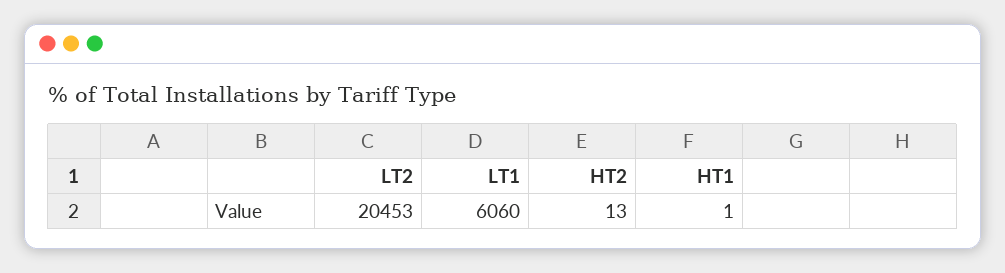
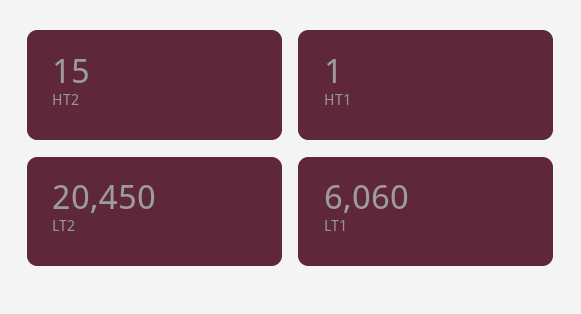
  {
-   "LT2": 20453,
+   "LT2": 20450,
    "LT1": 6060,
-   "HT2": 13,
+   "HT2": 15,
    "HT1": 1
  }

